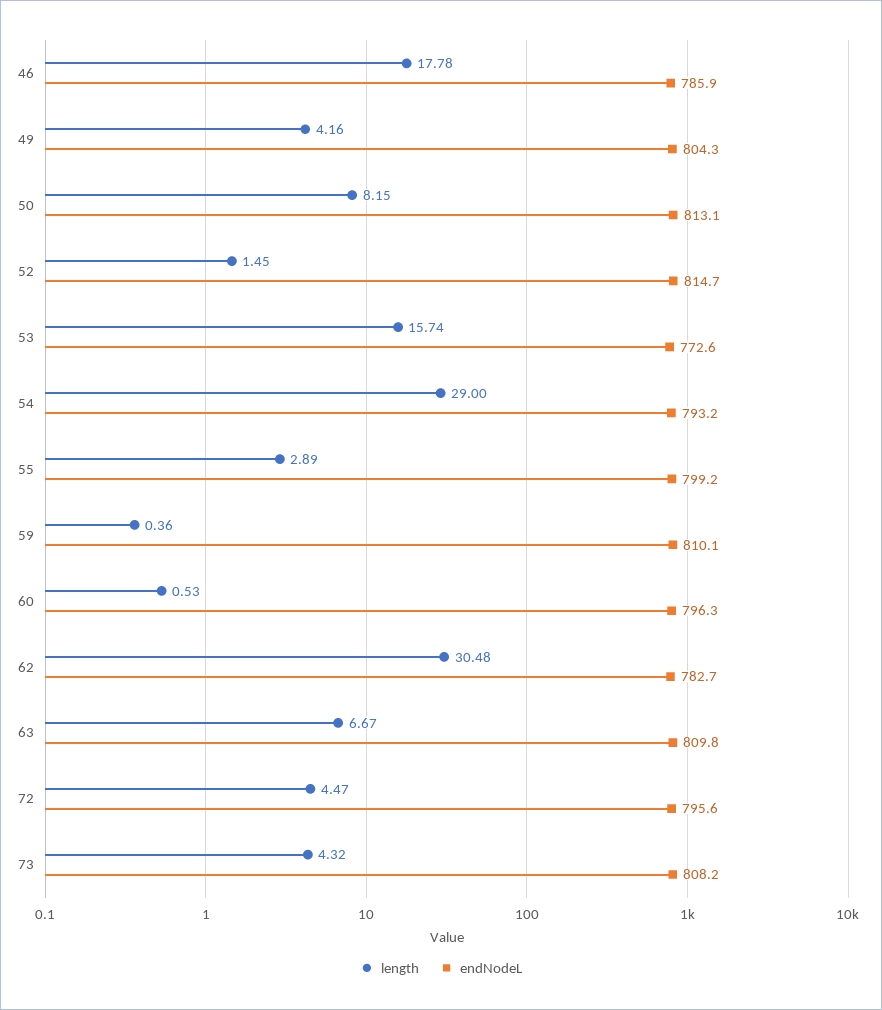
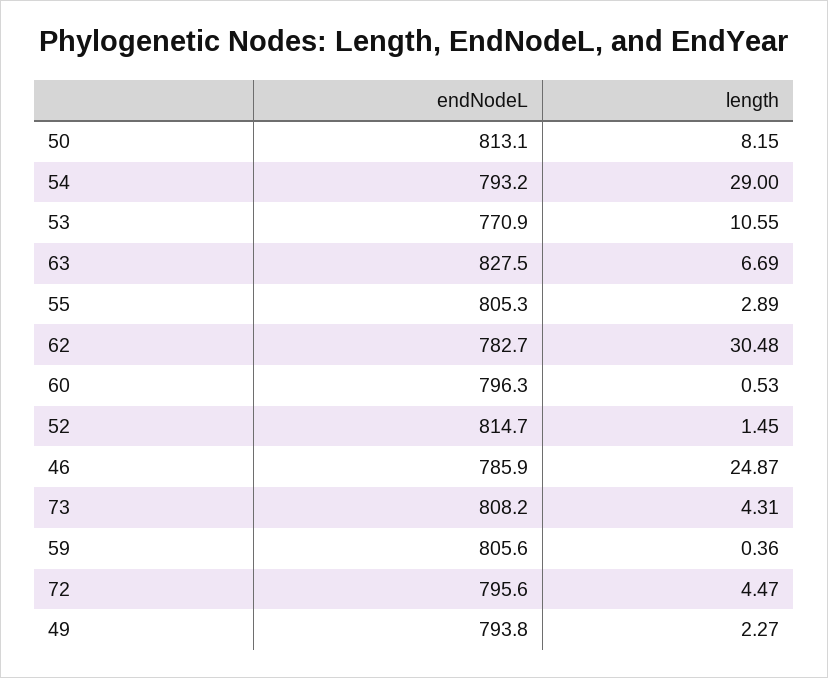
  {
    "length": {
-     "46": 17.78,
+     "46": 24.87,
-     "49": 4.16,
+     "49": 2.27,
      "50": 8.15,
      "52": 1.45,
-     "53": 15.74,
+     "53": 10.55,
      "54": 29,
      "55": 2.89,
      "59": 0.36,
      "60": 0.53,
      "62": 30.48,
-     "63": 6.67,
+     "63": 6.69,
      "72": 4.47,
-     "73": 4.32
+     "73": 4.31
    },
    "endNodeL": {
      "46": 785.9,
-     "49": 804.3,
+     "49": 793.8,
      "50": 813.1,
      "52": 814.7,
-     "53": 772.6,
+     "53": 770.9,
      "54": 793.2,
-     "55": 799.2,
+     "55": 805.3,
-     "59": 810.1,
+     "59": 805.6,
      "60": 796.3,
      "62": 782.7,
-     "63": 809.8,
+     "63": 827.5,
      "72": 795.6,
      "73": 808.2
    }
  }

